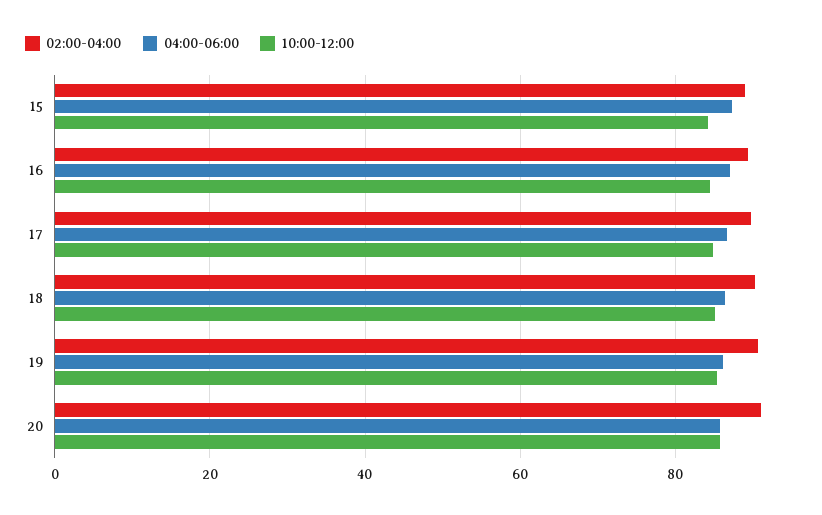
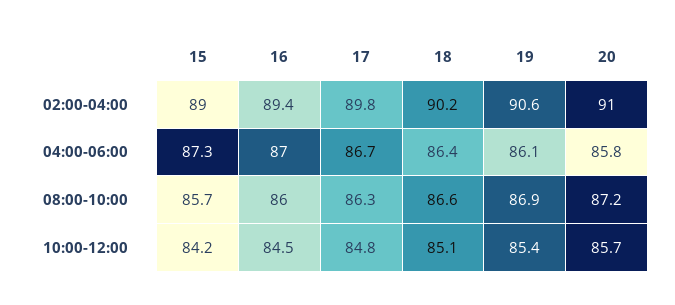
  {
    "02:00-04:00": {
      "15": 89,
      "16": 89.4,
      "17": 89.8,
      "18": 90.2,
      "19": 90.6,
      "20": 91
    },
    "04:00-06:00": {
      "15": 87.3,
      "16": 87,
      "17": 86.7,
      "18": 86.4,
      "19": 86.1,
      "20": 85.8
    },
    "10:00-12:00": {
      "15": 84.2,
      "16": 84.5,
      "17": 84.8,
      "18": 85.1,
      "19": 85.4,
      "20": 85.7
-   }
+   },
+   "08:00-10:00": {
+     "15": 85.7,
+     "16": 86,
+     "17": 86.3,
+     "18": 86.6,
+     "19": 86.9,
+     "20": 87.2
+   }
  }

